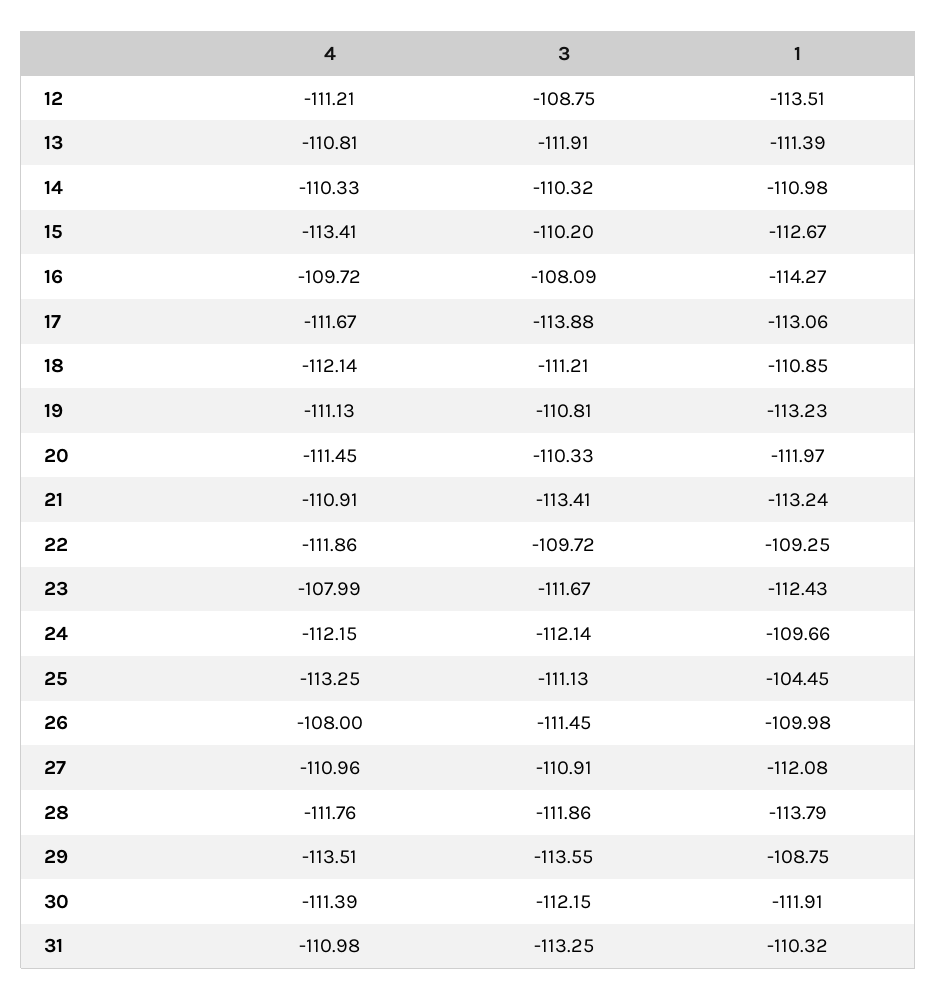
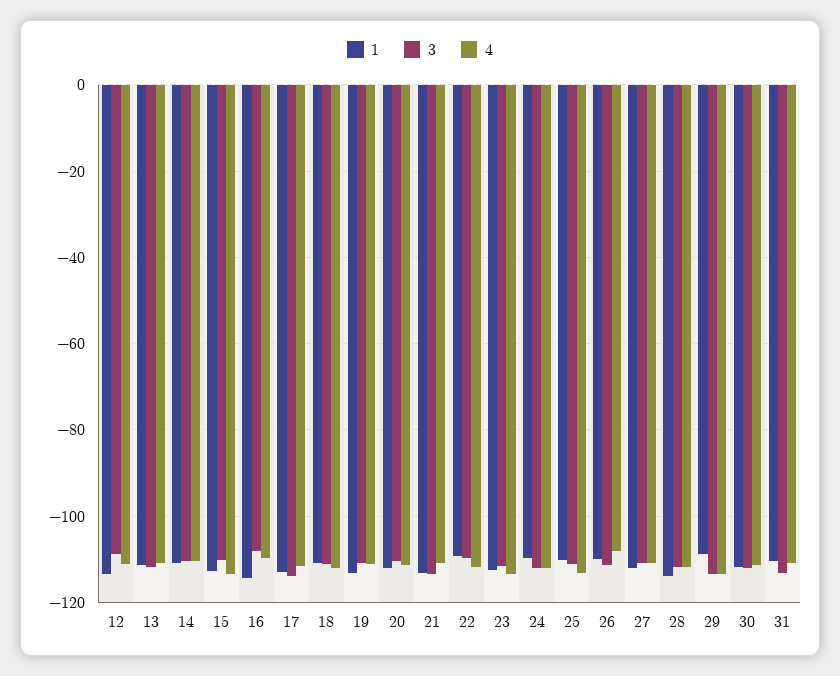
  {
    "4": {
      "12": -111.21,
      "13": -110.81,
      "14": -110.33,
      "15": -113.41,
      "16": -109.72,
      "17": -111.67,
      "18": -112.14,
      "19": -111.13,
      "20": -111.45,
      "21": -110.91,
      "22": -111.86,
-     "23": -107.99,
+     "23": -114,
      "24": -112.15,
      "25": -113.25,
      "26": -108,
      "27": -110.96,
      "28": -111.76,
      "29": -113.51,
      "30": -111.39,
      "31": -110.98
    },
    "3": {
      "12": -108.75,
      "13": -111.91,
      "14": -110.32,
      "15": -110.2,
      "16": -108.09,
      "17": -113.88,
      "18": -111.21,
      "19": -110.81,
      "20": -110.33,
      "21": -113.41,
      "22": -109.72,
      "23": -111.67,
      "24": -112.14,
      "25": -111.13,
      "26": -111.45,
      "27": -110.91,
      "28": -111.86,
      "29": -113.55,
      "30": -112.15,
      "31": -113.25
    },
    "1": {
      "12": -113.51,
      "13": -111.39,
      "14": -110.98,
      "15": -112.67,
      "16": -114.27,
      "17": -113.06,
      "18": -110.85,
      "19": -113.23,
      "20": -111.97,
      "21": -113.24,
      "22": -109.25,
      "23": -112.43,
      "24": -109.66,
-     "25": -104.45,
+     "25": -110,
      "26": -109.98,
      "27": -112.08,
      "28": -113.79,
      "29": -108.75,
      "30": -111.91,
      "31": -110.32
    }
  }

